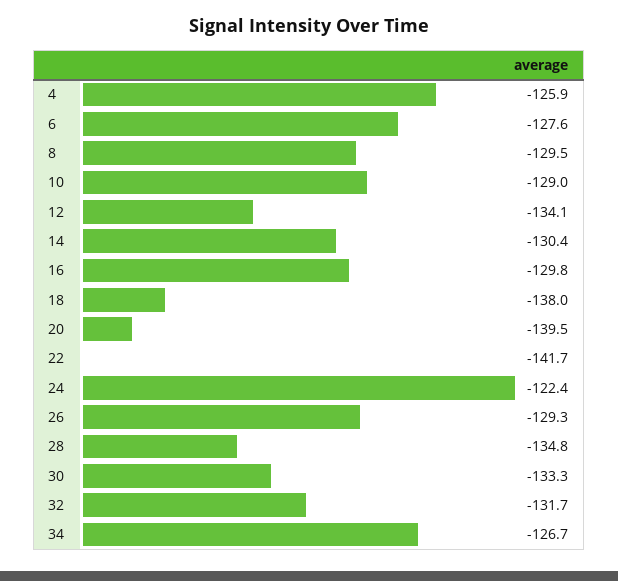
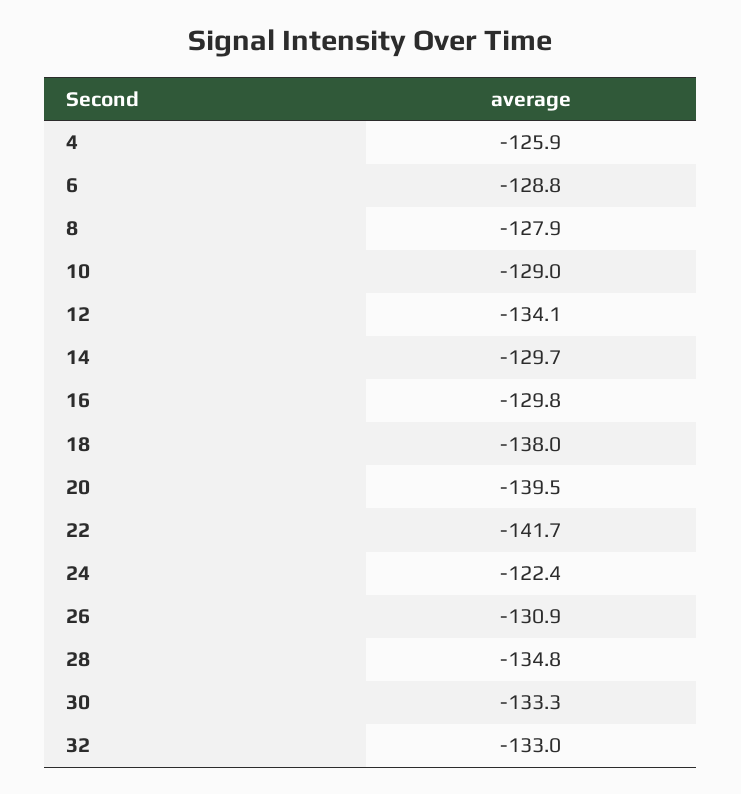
  {
    "4": -125.9,
-   "6": -127.6,
+   "6": -128.8,
-   "8": -129.5,
+   "8": -127.9,
    "10": -129,
    "12": -134.1,
-   "14": -130.4,
+   "14": -129.7,
    "16": -129.8,
    "18": -138,
    "20": -139.5,
    "22": -141.7,
    "24": -122.4,
-   "26": -129.3,
+   "26": -130.9,
    "28": -134.8,
    "30": -133.3,
-   "32": -131.7,
+   "32": -133
-   "34": -126.7
  }

